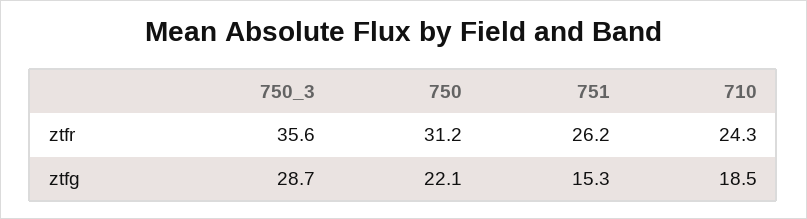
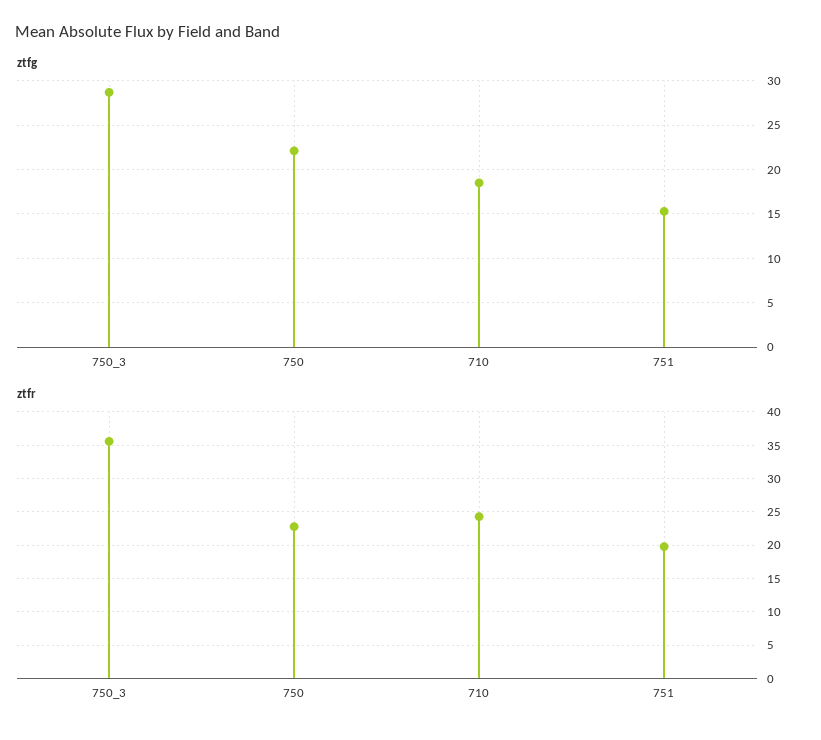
  {
    "ztfr": {
      "750_3": 35.6,
-     "750": 31.2,
+     "750": 23,
-     "751": 26.2,
+     "751": 20,
      "710": 24.3
    },
    "ztfg": {
      "750_3": 28.7,
      "750": 22.1,
      "751": 15.3,
      "710": 18.5
    }
  }

